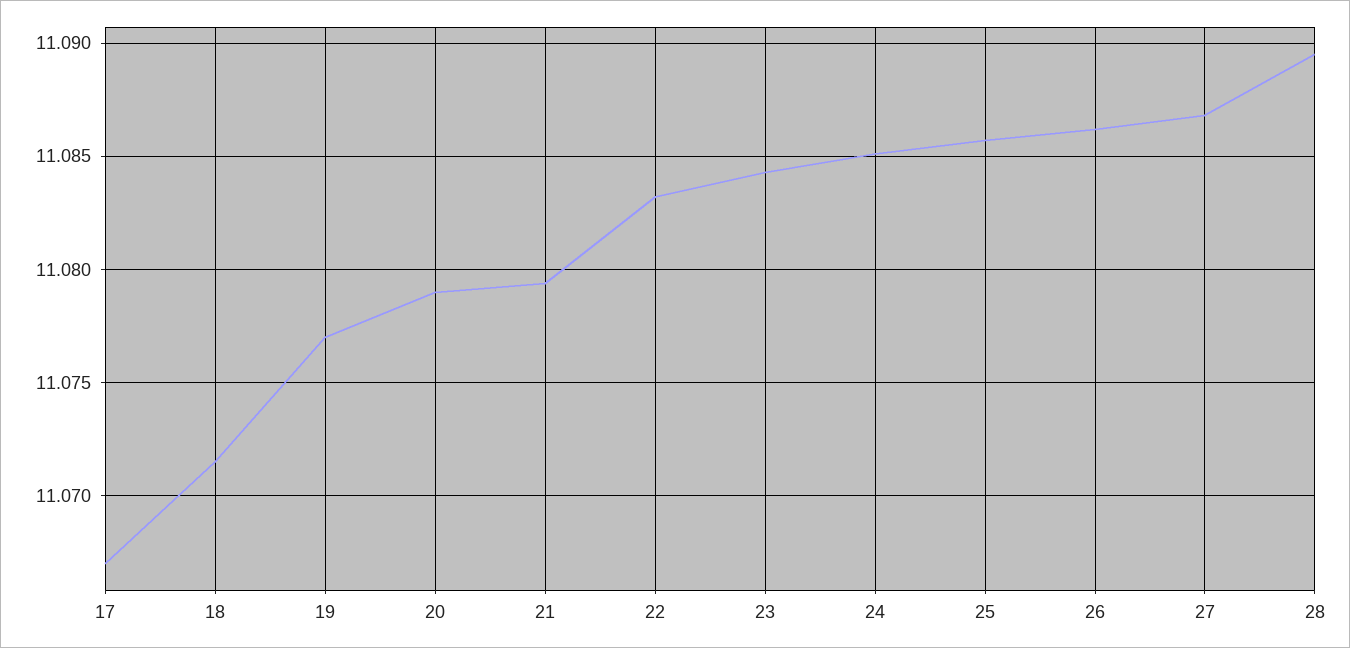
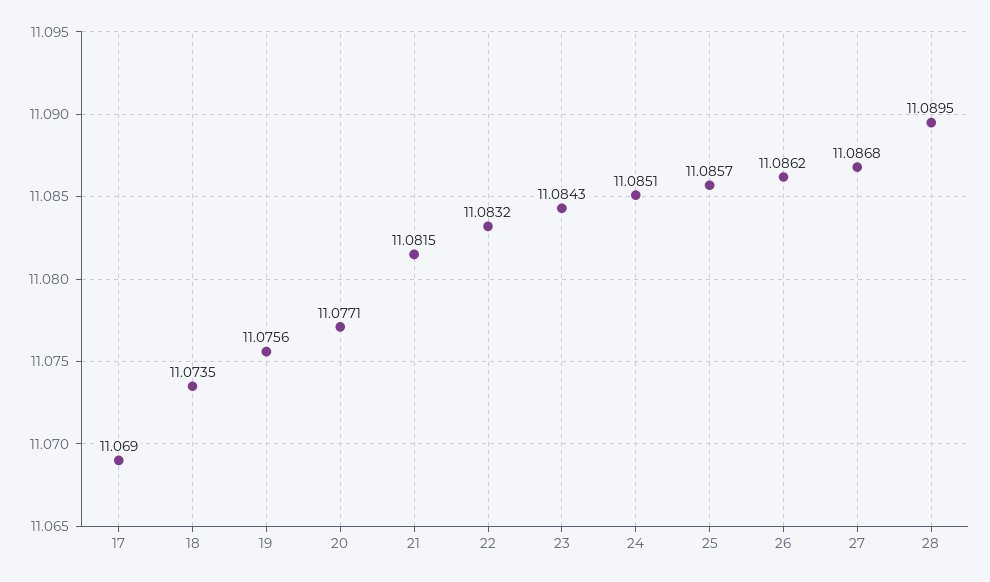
  {
-   "17": 11.067,
+   "17": 11.069,
-   "18": 11.0715,
+   "18": 11.0735,
-   "19": 11.077,
+   "19": 11.0756,
-   "20": 11.079,
+   "20": 11.0771,
-   "21": 11.0795,
+   "21": 11.0815,
    "22": 11.0832,
    "23": 11.0843,
    "24": 11.0851,
    "25": 11.0857,
    "26": 11.0862,
    "27": 11.0868,
    "28": 11.0895
  }

